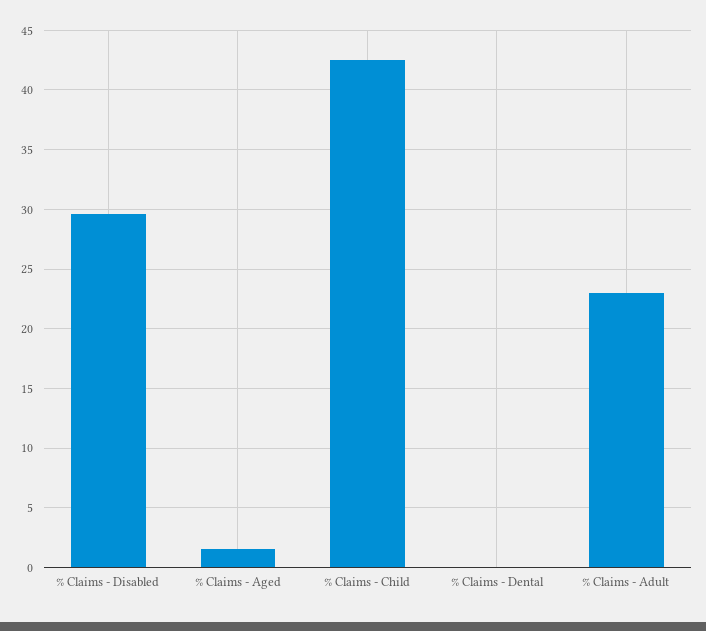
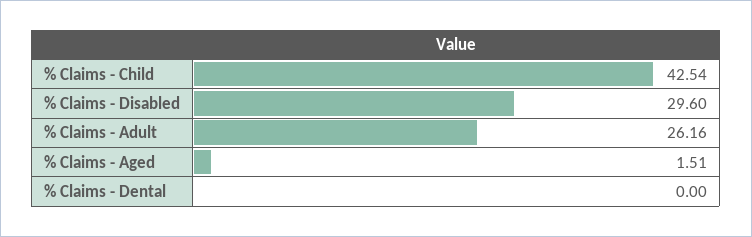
  {
    "% Claims - Disabled": 29.6,
    "% Claims - Aged": 1.51,
    "% Claims - Child": 42.54,
    "% Claims - Dental": 0,
-   "% Claims - Adult": 23
+   "% Claims - Adult": 26.16
  }

